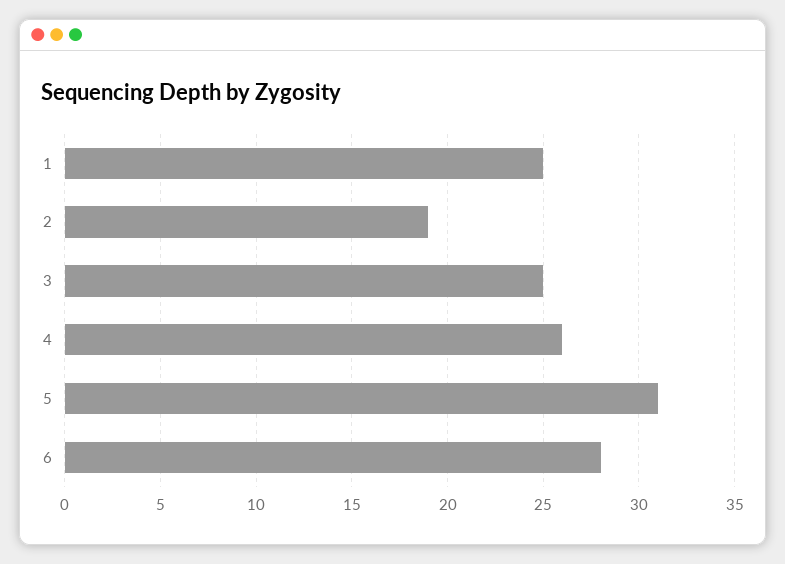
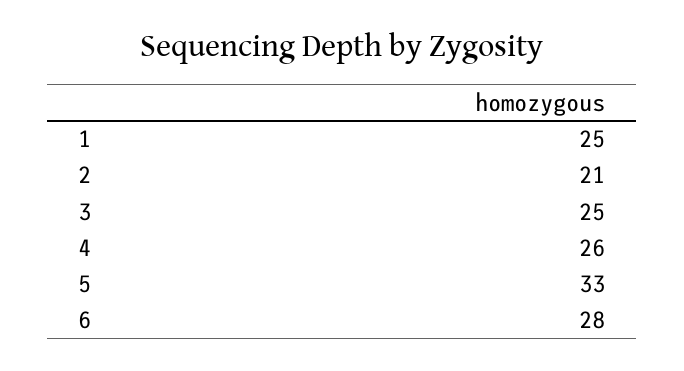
  {
    "1": 25,
-   "2": 19,
+   "2": 21,
    "3": 25,
    "4": 26,
-   "5": 31,
+   "5": 33,
    "6": 28
  }

